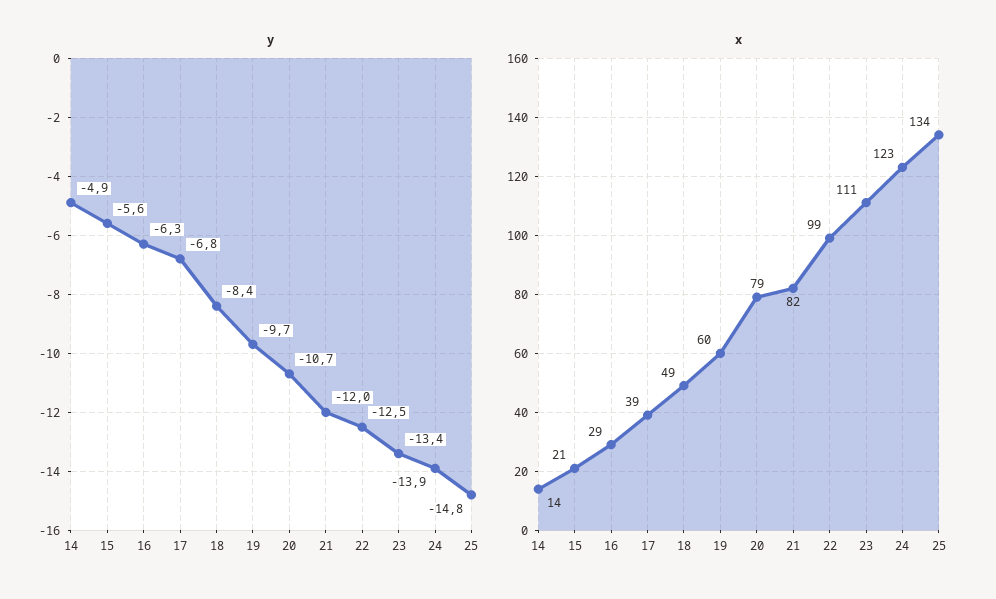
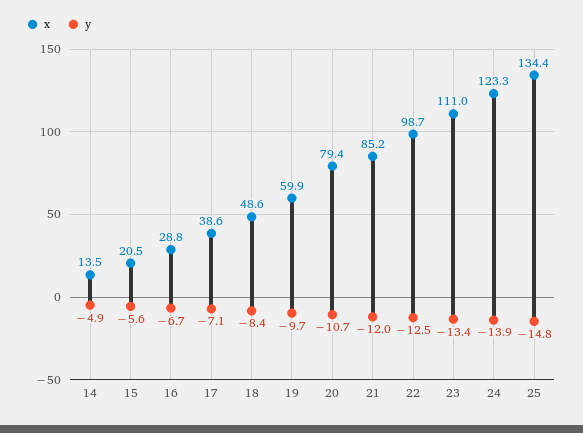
  {
    "y": {
      "14": -4.9,
      "15": -5.6,
-     "16": -6.3,
+     "16": -6.7,
-     "17": -6.8,
+     "17": -7.1,
      "18": -8.4,
      "19": -9.7,
      "20": -10.7,
      "21": -12,
      "22": -12.5,
      "23": -13.4,
      "24": -13.9,
      "25": -14.8
    },
    "x": {
      "14": 13.5,
      "15": 20.5,
      "16": 28.8,
      "17": 38.6,
      "18": 48.6,
      "19": 59.9,
      "20": 79.4,
-     "21": 82,
+     "21": 85.2,
      "22": 98.7,
      "23": 111,
      "24": 123.3,
      "25": 134.4
    }
  }

